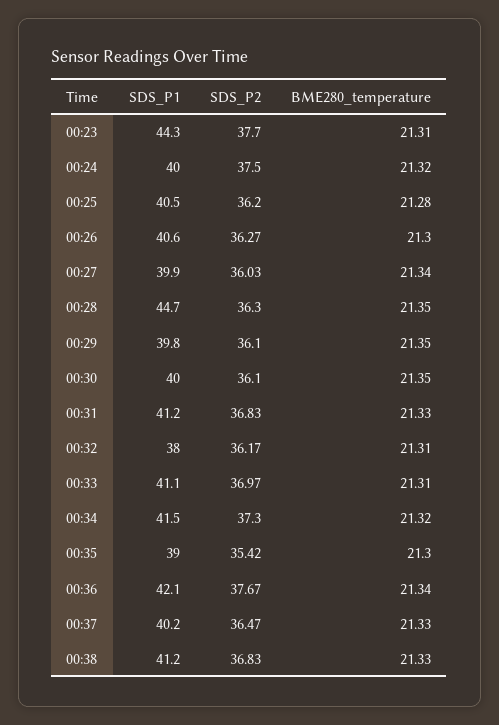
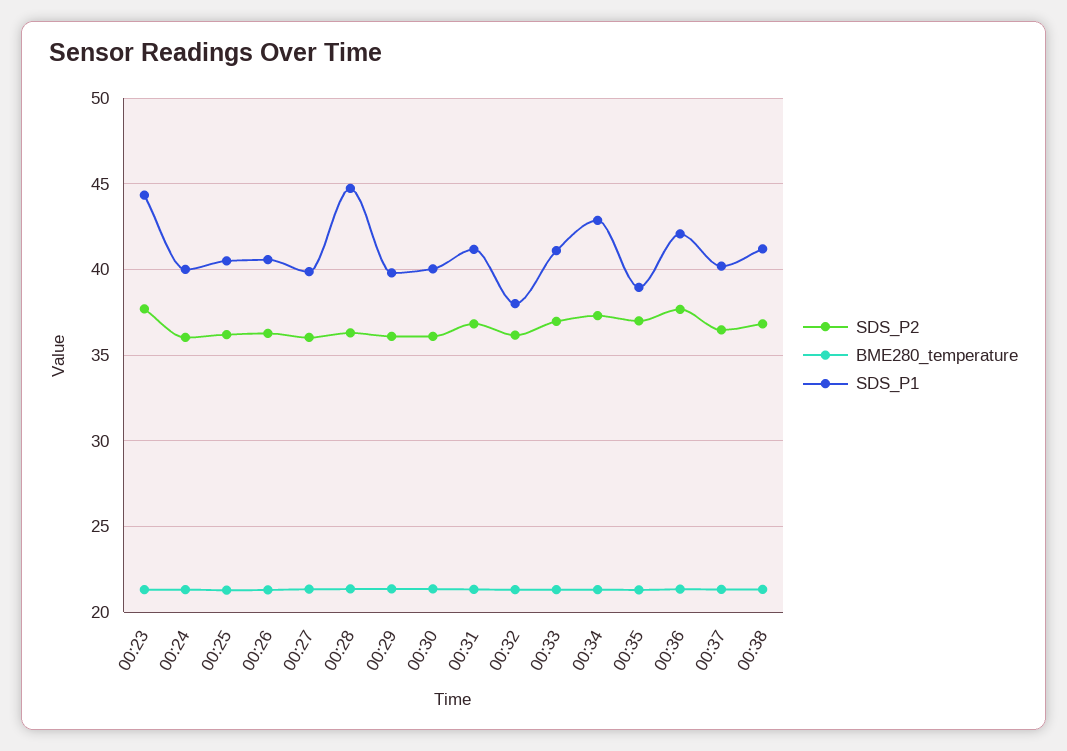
  {
    "SDS_P1": {
      "00:23": 44.3,
      "00:24": 40,
      "00:25": 40.5,
      "00:26": 40.6,
      "00:27": 39.9,
      "00:28": 44.7,
      "00:29": 39.8,
      "00:30": 40,
      "00:31": 41.2,
      "00:32": 38,
      "00:33": 41.1,
-     "00:34": 41.5,
+     "00:34": 43,
      "00:35": 39,
      "00:36": 42.1,
      "00:37": 40.2,
      "00:38": 41.2
    },
    "SDS_P2": {
      "00:23": 37.7,
-     "00:24": 37.5,
+     "00:24": 36,
      "00:25": 36.2,
      "00:26": 36.27,
      "00:27": 36.03,
      "00:28": 36.3,
      "00:29": 36.1,
      "00:30": 36.1,
      "00:31": 36.83,
      "00:32": 36.17,
      "00:33": 36.97,
      "00:34": 37.3,
-     "00:35": 35.42,
+     "00:35": 37,
      "00:36": 37.67,
      "00:37": 36.47,
      "00:38": 36.83
    },
    "BME280_temperature": {
      "00:23": 21.31,
      "00:24": 21.32,
      "00:25": 21.28,
      "00:26": 21.3,
      "00:27": 21.34,
      "00:28": 21.35,
      "00:29": 21.35,
      "00:30": 21.35,
      "00:31": 21.33,
      "00:32": 21.31,
      "00:33": 21.31,
      "00:34": 21.32,
      "00:35": 21.3,
      "00:36": 21.34,
      "00:37": 21.33,
      "00:38": 21.33
    }
  }

